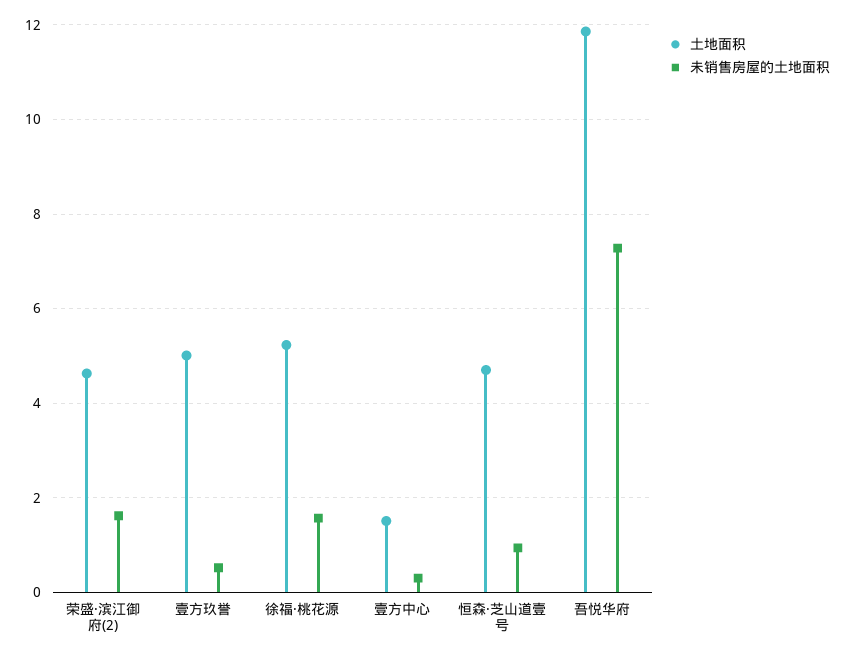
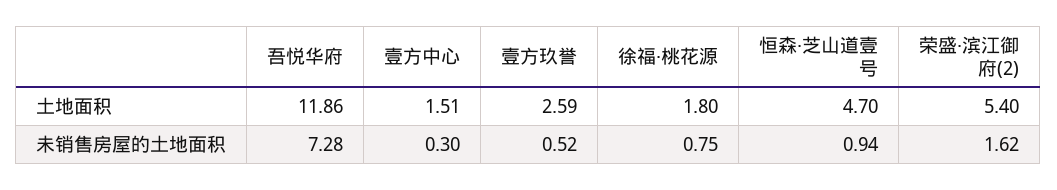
  {
    "土地面积": {
-     "荣盛·滨江御府(2)": 4.6,
+     "荣盛·滨江御府(2)": 5.4,
-     "壹方玖誉": 5,
+     "壹方玖誉": 2.59,
-     "徐福·桃花源": 5.2,
+     "徐福·桃花源": 1.8,
      "壹方中心": 1.51,
      "恒森·芝山道壹号": 4.7,
      "吾悦华府": 11.86
    },
    "未销售房屋的土地面积": {
      "荣盛·滨江御府(2)": 1.62,
      "壹方玖誉": 0.52,
-     "徐福·桃花源": 1.6,
+     "徐福·桃花源": 0.75,
      "壹方中心": 0.3,
      "恒森·芝山道壹号": 0.94,
      "吾悦华府": 7.28
    }
  }

